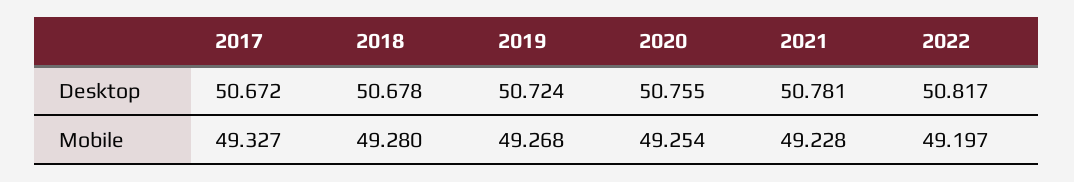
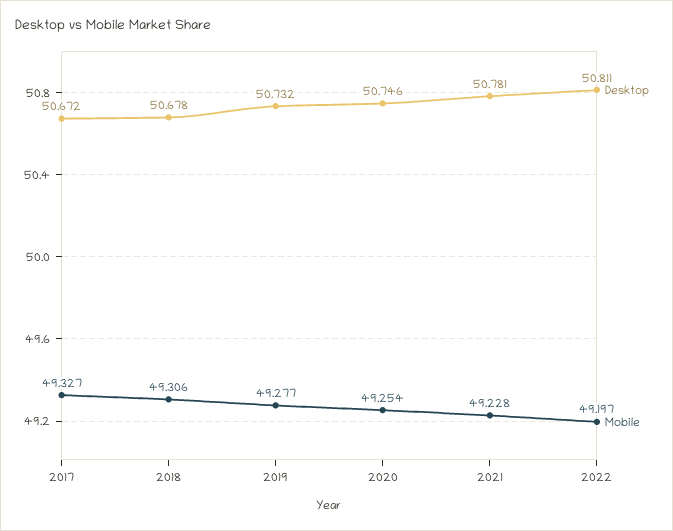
  {
    "Desktop": {
      "2017": 50.672,
      "2018": 50.678,
-     "2019": 50.724,
+     "2019": 50.732,
-     "2020": 50.755,
+     "2020": 50.746,
      "2021": 50.781,
-     "2022": 50.817
+     "2022": 50.811
    },
    "Mobile": {
      "2017": 49.327,
-     "2018": 49.28,
+     "2018": 49.306,
-     "2019": 49.268,
+     "2019": 49.277,
      "2020": 49.254,
      "2021": 49.228,
      "2022": 49.197
    }
  }

